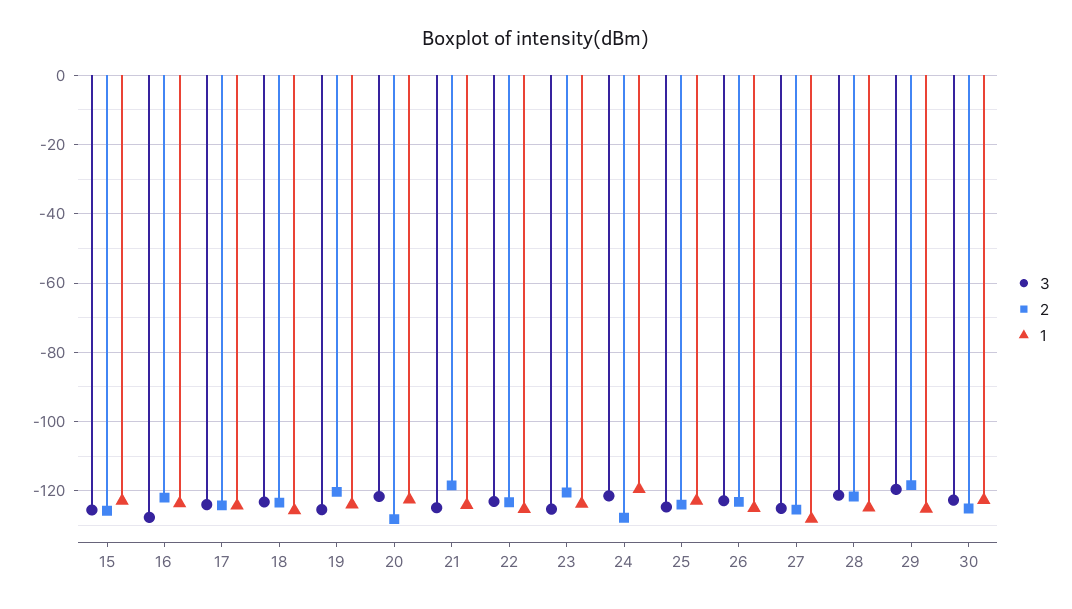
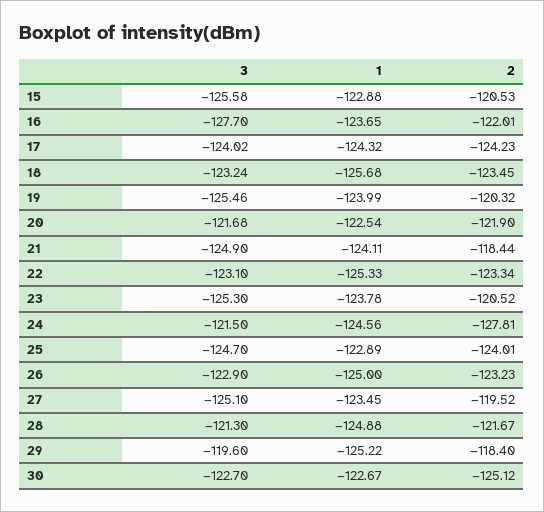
  {
    "3": {
      "15": -125.58,
      "16": -127.7,
      "17": -124.02,
      "18": -123.24,
      "19": -125.46,
      "20": -121.68,
      "21": -124.9,
      "22": -123.1,
      "23": -125.3,
      "24": -121.5,
      "25": -124.7,
      "26": -122.9,
      "27": -125.1,
      "28": -121.3,
      "29": -119.6,
      "30": -122.7
    },
    "2": {
-     "15": -126,
+     "15": -120.53,
      "16": -122.01,
      "17": -124.23,
      "18": -123.45,
      "19": -120.32,
-     "20": -128,
+     "20": -121.9,
      "21": -118.44,
      "22": -123.34,
      "23": -120.52,
      "24": -127.81,
      "25": -124.01,
      "26": -123.23,
-     "27": -126,
+     "27": -119.52,
      "28": -121.67,
      "29": -118.4,
      "30": -125.12
    },
    "1": {
      "15": -122.88,
      "16": -123.65,
      "17": -124.32,
      "18": -125.68,
      "19": -123.99,
      "20": -122.54,
      "21": -124.11,
      "22": -125.33,
      "23": -123.78,
-     "24": -120,
+     "24": -124.56,
      "25": -122.89,
      "26": -125,
-     "27": -128,
+     "27": -123.45,
      "28": -124.88,
      "29": -125.22,
      "30": -122.67
    }
  }

